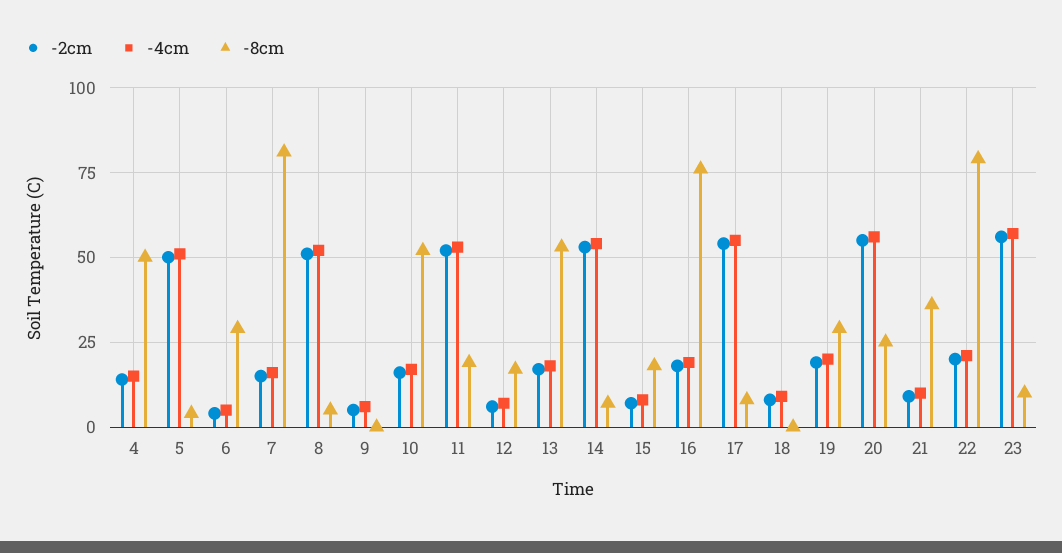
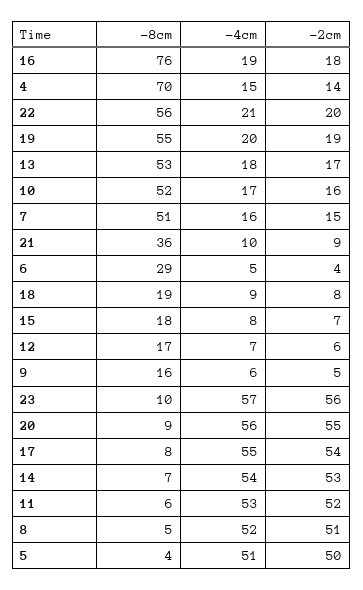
  {
    "-2cm": {
      "4": 14,
      "5": 50,
      "6": 4,
      "7": 15,
      "8": 51,
      "9": 5,
      "10": 16,
      "11": 52,
      "12": 6,
      "13": 17,
      "14": 53,
      "15": 7,
      "16": 18,
      "17": 54,
      "18": 8,
      "19": 19,
      "20": 55,
      "21": 9,
      "22": 20,
      "23": 56
    },
    "-4cm": {
      "4": 15,
      "5": 51,
      "6": 5,
      "7": 16,
      "8": 52,
      "9": 6,
      "10": 17,
      "11": 53,
      "12": 7,
      "13": 18,
      "14": 54,
      "15": 8,
      "16": 19,
      "17": 55,
      "18": 9,
      "19": 20,
      "20": 56,
      "21": 10,
      "22": 21,
      "23": 57
    },
    "-8cm": {
-     "4": 50,
+     "4": 70,
      "5": 4,
      "6": 29,
-     "7": 80,
+     "7": 51,
      "8": 5,
-     "9": 0,
+     "9": 16,
      "10": 52,
-     "11": 20,
+     "11": 6,
      "12": 17,
      "13": 53,
      "14": 7,
      "15": 18,
      "16": 76,
      "17": 8,
-     "18": 0,
+     "18": 19,
-     "19": 30,
+     "19": 55,
-     "20": 25,
+     "20": 9,
      "21": 36,
-     "22": 80,
+     "22": 56,
      "23": 10
    }
  }

